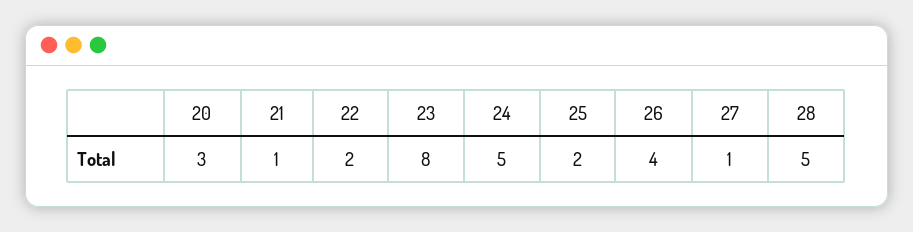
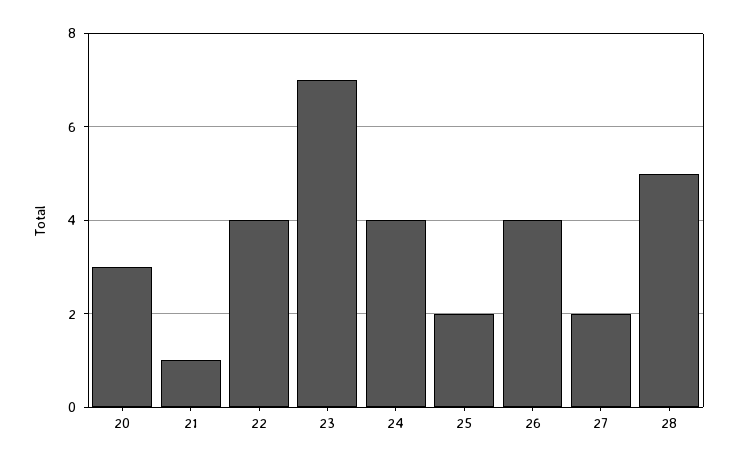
  {
    "20": 3,
    "21": 1,
-   "22": 2,
+   "22": 4,
-   "23": 8,
+   "23": 7,
-   "24": 5,
+   "24": 4,
    "25": 2,
    "26": 4,
-   "27": 1,
+   "27": 2,
    "28": 5
  }

